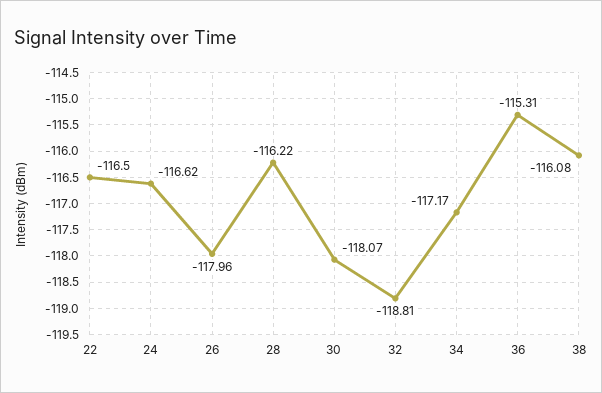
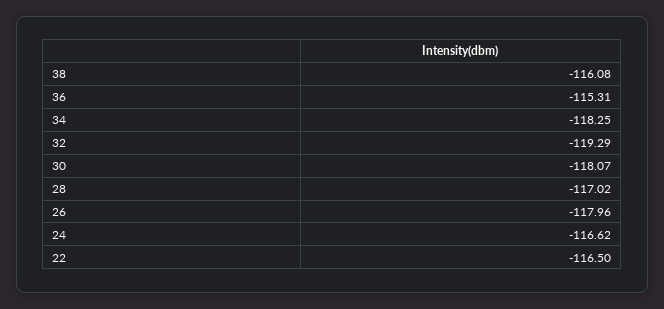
  {
    "22": -116.5,
    "24": -116.62,
    "26": -117.96,
-   "28": -116.22,
+   "28": -117.02,
    "30": -118.07,
-   "32": -118.81,
+   "32": -119.29,
-   "34": -117.17,
+   "34": -118.25,
    "36": -115.31,
    "38": -116.08
  }

